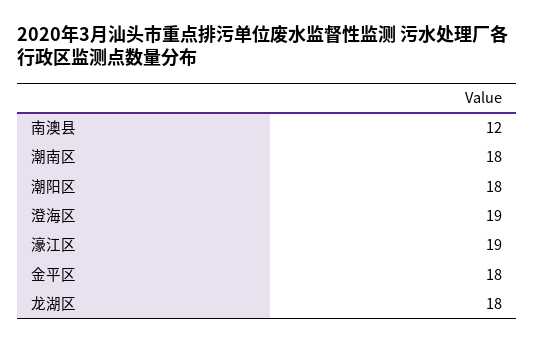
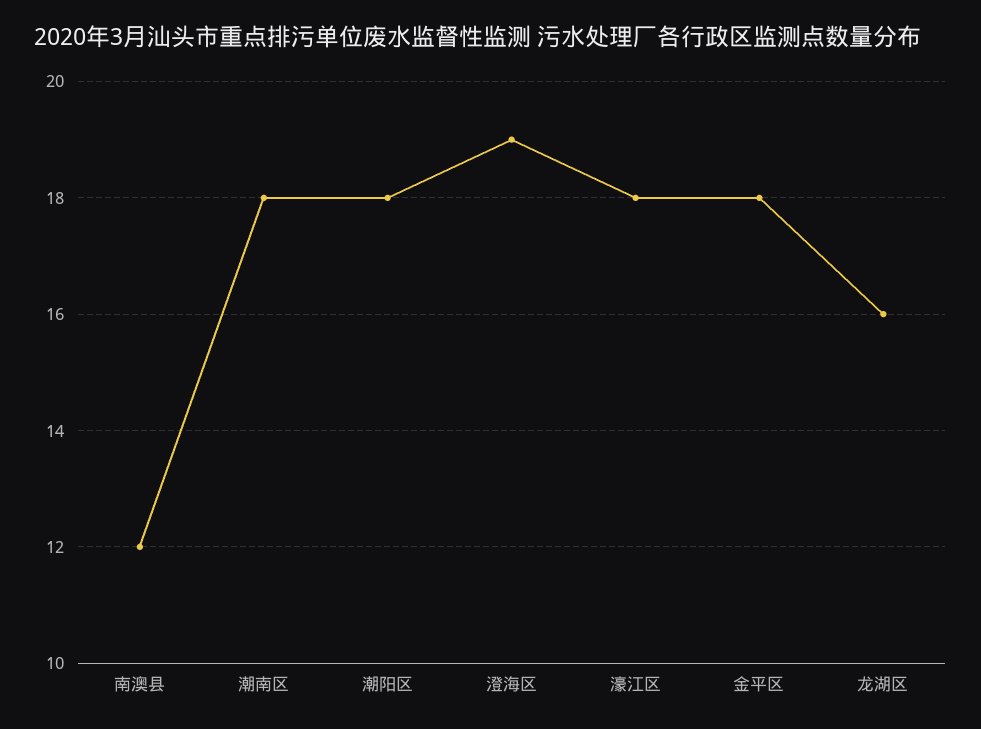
  {
    "南澳县": 12,
    "潮南区": 18,
    "潮阳区": 18,
    "澄海区": 19,
-   "濠江区": 19,
+   "濠江区": 18,
    "金平区": 18,
-   "龙湖区": 18
+   "龙湖区": 16
  }

